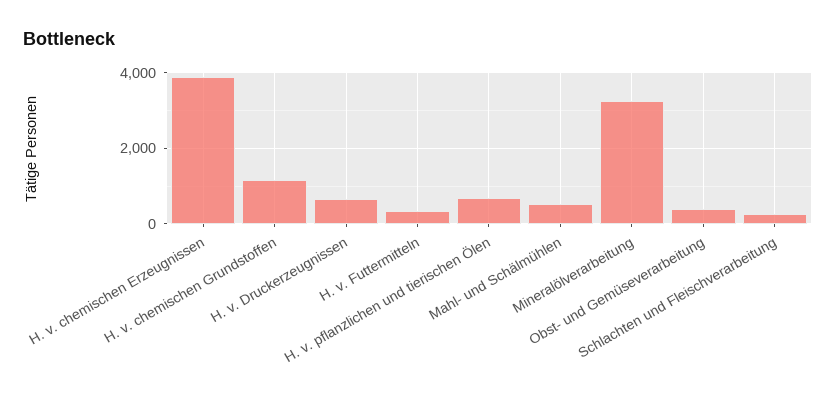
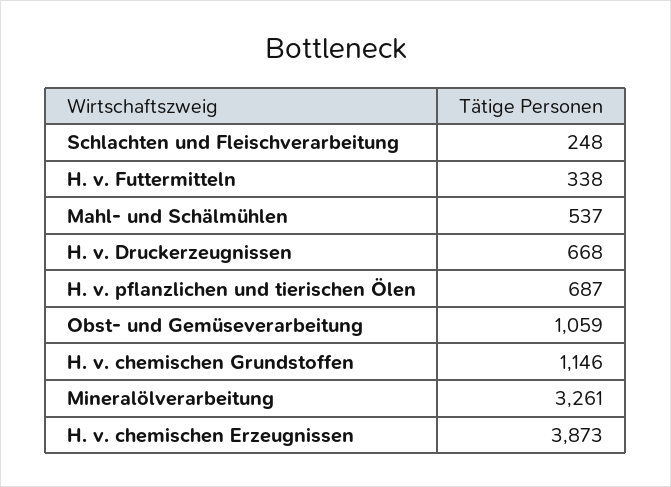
  {
    "H. v. chemischen Erzeugnissen": 3873,
    "H. v. chemischen Grundstoffen": 1146,
    "H. v. Druckerzeugnissen": 668,
    "H. v. Futtermitteln": 338,
    "H. v. pflanzlichen und tierischen Ölen": 687,
    "Mahl- und Schälmühlen": 537,
    "Mineralölverarbeitung": 3261,
-   "Obst- und Gemüseverarbeitung": 400,
+   "Obst- und Gemüseverarbeitung": 1059,
    "Schlachten und Fleischverarbeitung": 248
  }

